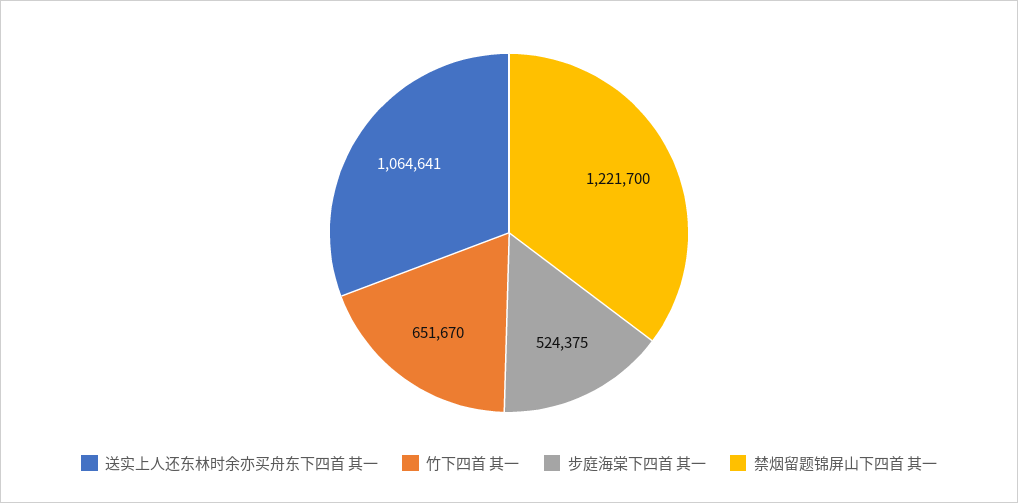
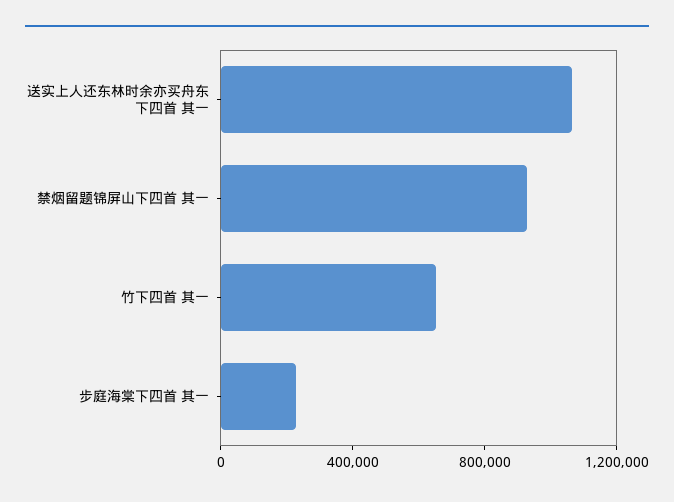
  {
    "送实上人还东林时余亦买舟东下四首 其一": 1064641,
    "竹下四首 其一": 651670,
-   "步庭海棠下四首 其一": 524375,
+   "步庭海棠下四首 其一": 200000,
-   "禁烟留题锦屏山下四首 其一": 1221700
+   "禁烟留题锦屏山下四首 其一": 900000
  }

